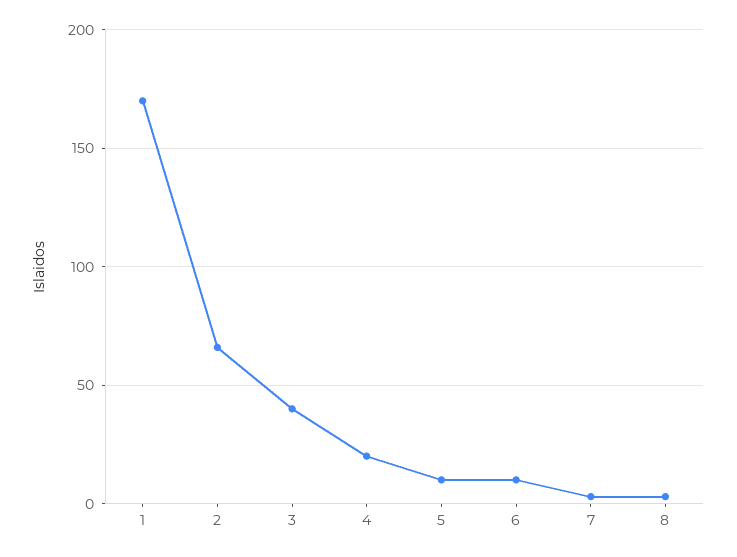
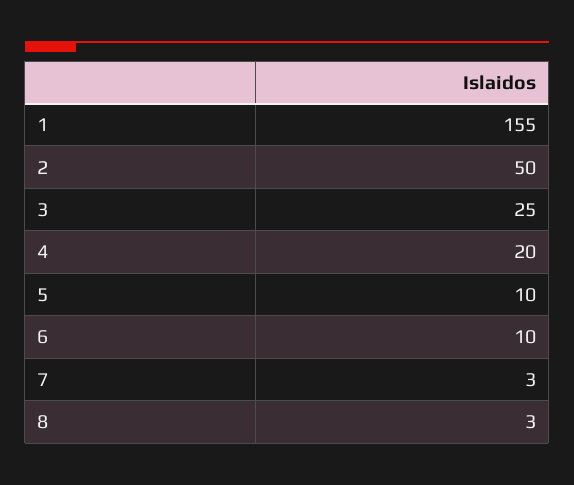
  {
-   "1": 170,
+   "1": 155,
-   "2": 65,
+   "2": 50,
-   "3": 40,
+   "3": 25,
    "4": 20,
    "5": 10,
    "6": 10,
    "7": 3,
    "8": 3
  }

